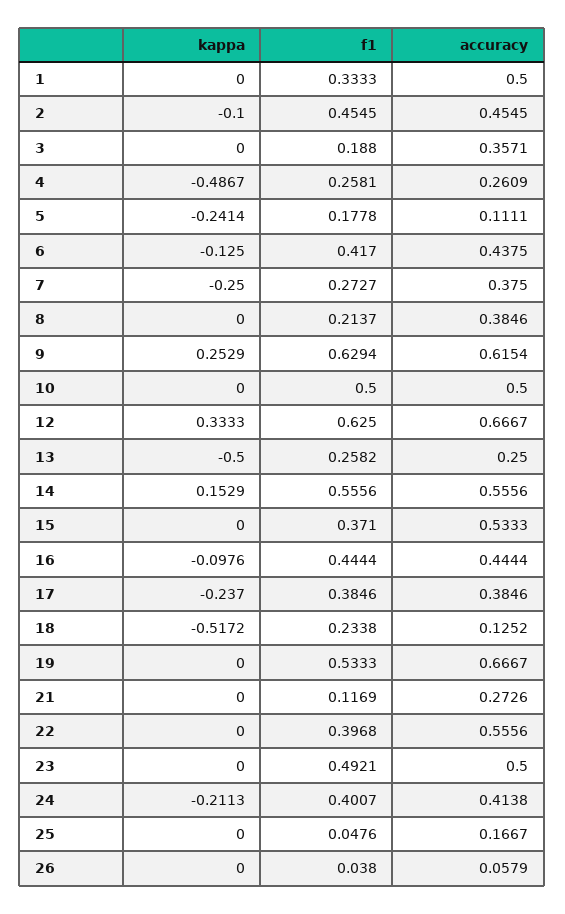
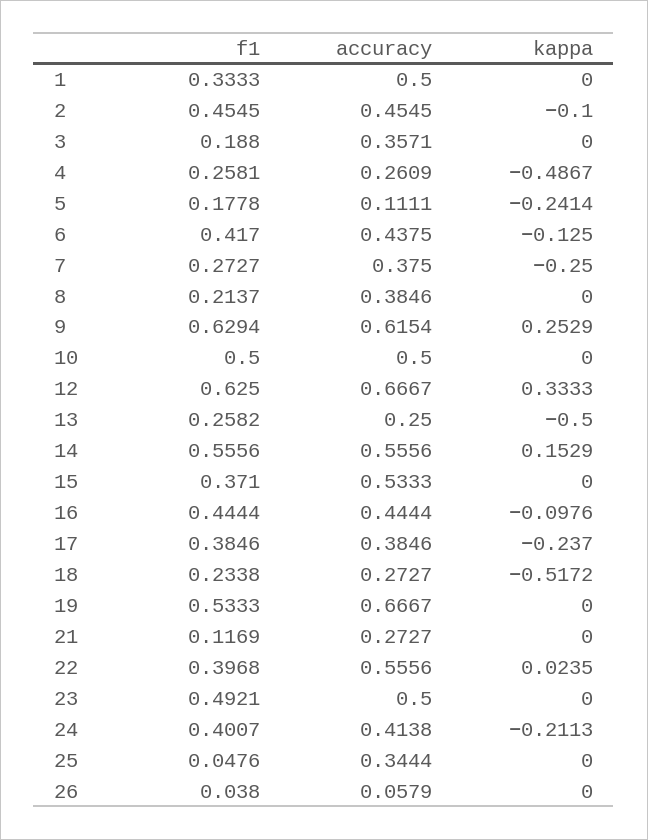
  {
    "kappa": {
      "1": 0,
      "2": -0.1,
      "3": 0,
      "4": -0.4867,
      "5": -0.2414,
      "6": -0.125,
      "7": -0.25,
      "8": 0,
      "9": 0.2529,
      "10": 0,
      "12": 0.3333,
      "13": -0.5,
      "14": 0.1529,
      "15": 0,
      "16": -0.0976,
      "17": -0.237,
      "18": -0.5172,
      "19": 0,
      "21": 0,
-     "22": 0,
+     "22": 0.0235,
      "23": 0,
      "24": -0.2113,
      "25": 0,
      "26": 0
    },
    "f1": {
      "1": 0.3333,
      "2": 0.4545,
      "3": 0.188,
      "4": 0.2581,
      "5": 0.1778,
      "6": 0.417,
      "7": 0.2727,
      "8": 0.2137,
      "9": 0.6294,
      "10": 0.5,
      "12": 0.625,
      "13": 0.2582,
      "14": 0.5556,
      "15": 0.371,
      "16": 0.4444,
      "17": 0.3846,
      "18": 0.2338,
      "19": 0.5333,
      "21": 0.1169,
      "22": 0.3968,
      "23": 0.4921,
      "24": 0.4007,
      "25": 0.0476,
      "26": 0.038
    },
    "accuracy": {
      "1": 0.5,
      "2": 0.4545,
      "3": 0.3571,
      "4": 0.2609,
      "5": 0.1111,
      "6": 0.4375,
      "7": 0.375,
      "8": 0.3846,
      "9": 0.6154,
      "10": 0.5,
      "12": 0.6667,
      "13": 0.25,
      "14": 0.5556,
      "15": 0.5333,
      "16": 0.4444,
      "17": 0.3846,
-     "18": 0.1252,
+     "18": 0.2727,
      "19": 0.6667,
-     "21": 0.2726,
+     "21": 0.2727,
      "22": 0.5556,
      "23": 0.5,
      "24": 0.4138,
-     "25": 0.1667,
+     "25": 0.3444,
      "26": 0.0579
    }
  }

